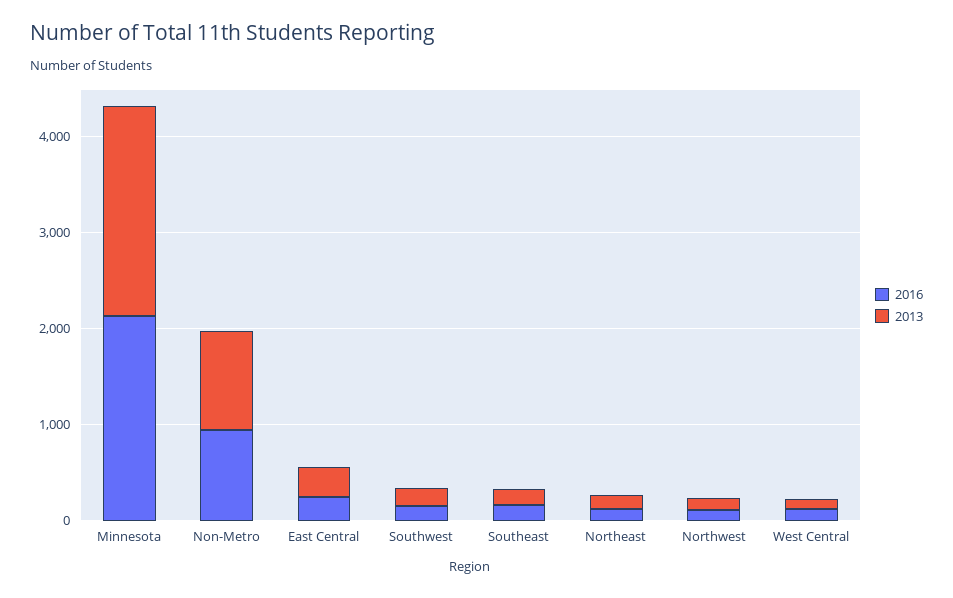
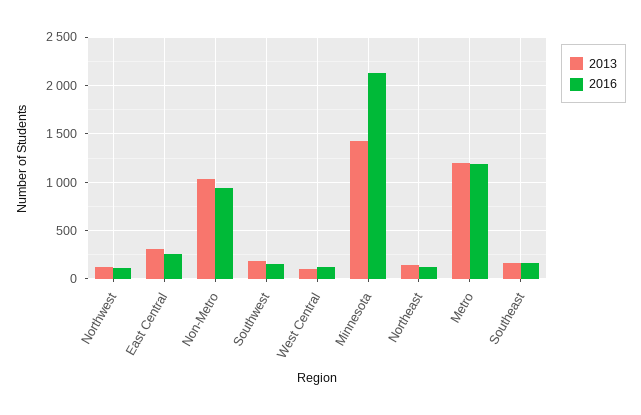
  {
    "2016": {
      "Minnesota": 2100,
      "Non-Metro": 900,
      "East Central": 300,
      "Southwest": 200,
      "Southeast": 200,
      "Northeast": 100,
      "Northwest": 100,
-     "West Central": 100
+     "West Central": 100,
+     "Metro": 1200
    },
    "2013": {
-     "Minnesota": 2200,
+     "Minnesota": 1400,
      "Non-Metro": 1000,
      "East Central": 300,
      "Southwest": 200,
      "Southeast": 200,
      "Northeast": 100,
      "Northwest": 100,
-     "West Central": 100
+     "West Central": 100,
+     "Metro": 1200
    }
  }

